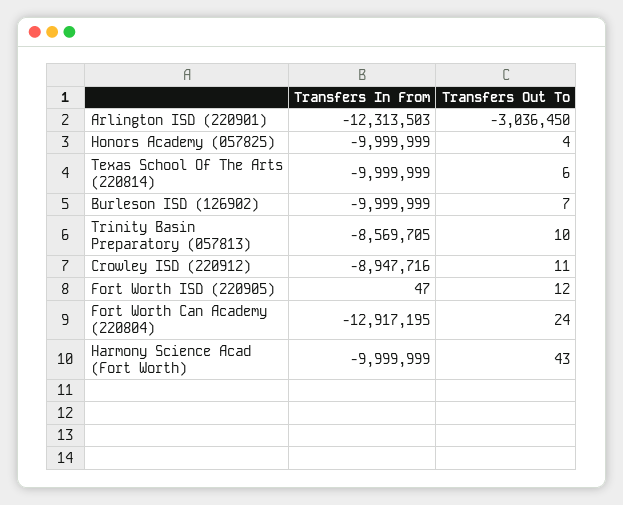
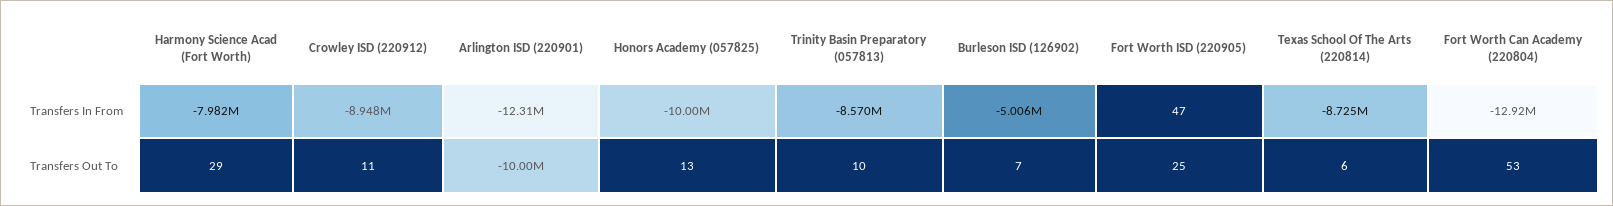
  {
    "Transfers In From": {
      "Arlington ISD (220901)": -12313503,
      "Honors Academy (057825)": -9999999,
-     "Texas School Of The Arts (220814)": -9999999,
+     "Texas School Of The Arts (220814)": -8725000,
-     "Burleson ISD (126902)": -9999999,
+     "Burleson ISD (126902)": -5006000,
      "Trinity Basin Preparatory (057813)": -8569705,
      "Crowley ISD (220912)": -8947716,
      "Fort Worth ISD (220905)": 47,
      "Fort Worth Can Academy (220804)": -12917195,
-     "Harmony Science Acad (Fort Worth)": -9999999
+     "Harmony Science Acad (Fort Worth)": -7982000
    },
    "Transfers Out To": {
-     "Arlington ISD (220901)": -3036450,
+     "Arlington ISD (220901)": -10000000,
-     "Honors Academy (057825)": 4,
+     "Honors Academy (057825)": 13,
      "Texas School Of The Arts (220814)": 6,
      "Burleson ISD (126902)": 7,
      "Trinity Basin Preparatory (057813)": 10,
      "Crowley ISD (220912)": 11,
-     "Fort Worth ISD (220905)": 12,
+     "Fort Worth ISD (220905)": 25,
-     "Fort Worth Can Academy (220804)": 24,
+     "Fort Worth Can Academy (220804)": 53,
-     "Harmony Science Acad (Fort Worth)": 43
+     "Harmony Science Acad (Fort Worth)": 29
    }
  }

